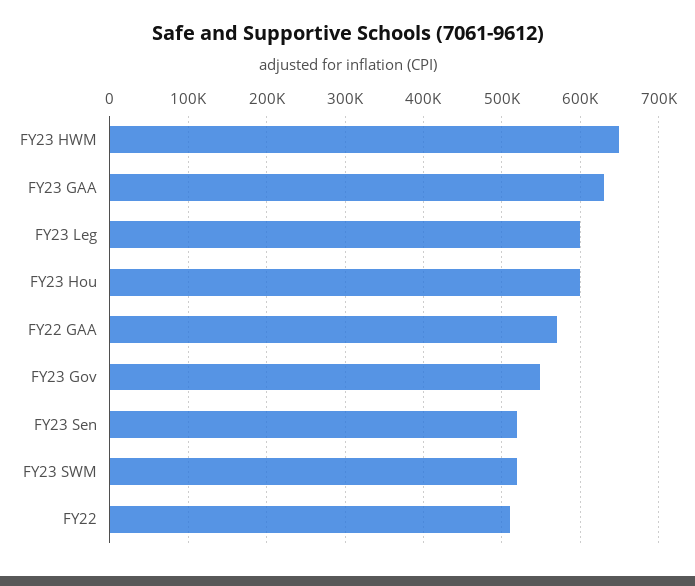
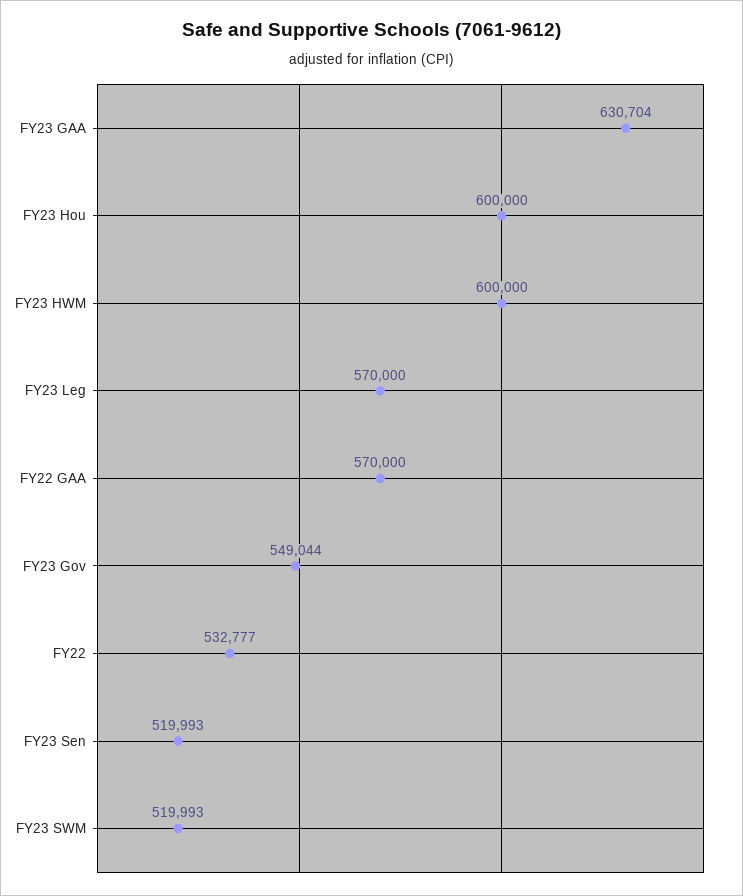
  {
-   "FY23 HWM": 650000,
+   "FY23 HWM": 600000,
    "FY23 GAA": 630704,
-   "FY23 Leg": 600000,
+   "FY23 Leg": 570000,
    "FY23 Hou": 600000,
    "FY22 GAA": 570000,
    "FY23 Gov": 549044,
    "FY23 Sen": 519993,
    "FY23 SWM": 519993,
-   "FY22": 510000
+   "FY22": 532777
  }

